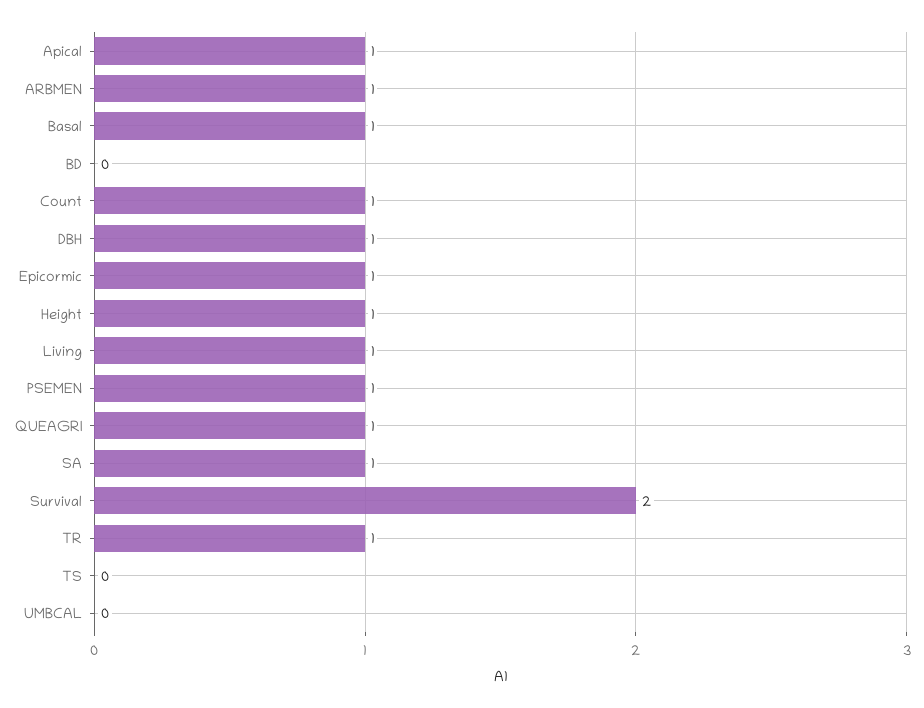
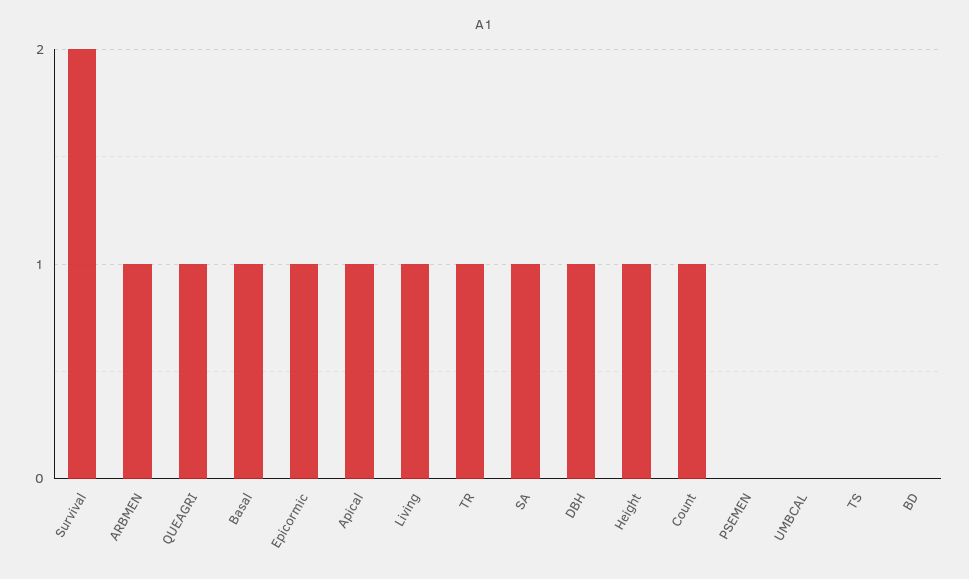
  {
    "Apical": 1,
    "ARBMEN": 1,
    "Basal": 1,
    "BD": 0,
    "Count": 1,
    "DBH": 1,
    "Epicormic": 1,
    "Height": 1,
    "Living": 1,
-   "PSEMEN": 1,
+   "PSEMEN": 0,
    "QUEAGRI": 1,
    "SA": 1,
    "Survival": 2,
    "TR": 1,
    "TS": 0,
    "UMBCAL": 0
  }

